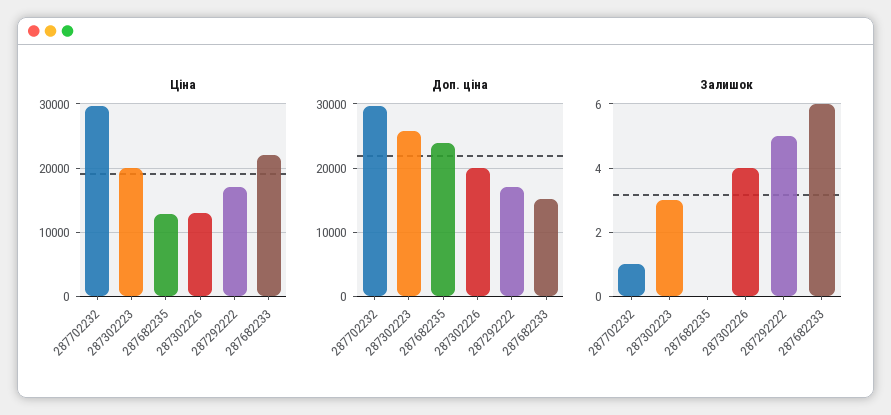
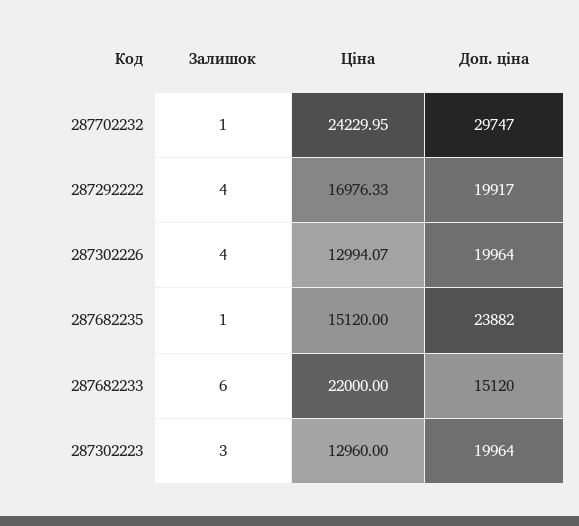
  {
    "Ціна": {
-     "287702232": 30000,
+     "287702232": 24229.95,
-     "287302223": 20000,
+     "287302223": 12960,
-     "287682235": 13000,
+     "287682235": 15120,
      "287302226": 12994.07,
      "287292222": 16976.33,
      "287682233": 22000
    },
    "Доп. ціна": {
      "287702232": 29747,
-     "287302223": 26000,
+     "287302223": 19964,
      "287682235": 23882,
      "287302226": 19964,
-     "287292222": 17000,
+     "287292222": 19917,
      "287682233": 15120
    },
    "Залишок": {
      "287702232": 1,
      "287302223": 3,
-     "287682235": 0,
+     "287682235": 1,
      "287302226": 4,
-     "287292222": 5,
+     "287292222": 4,
      "287682233": 6
    }
  }

